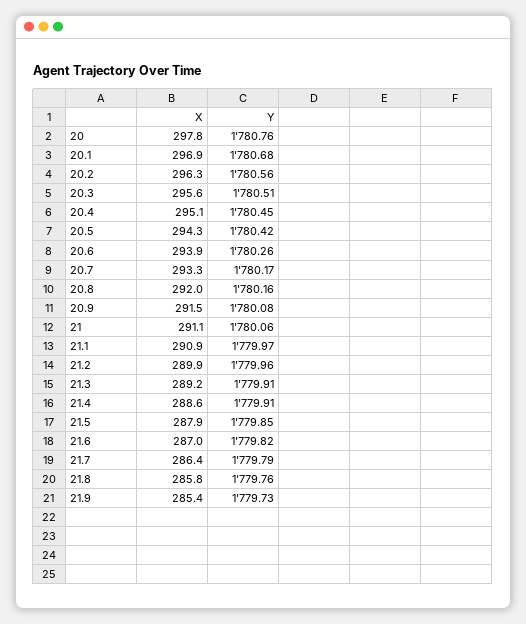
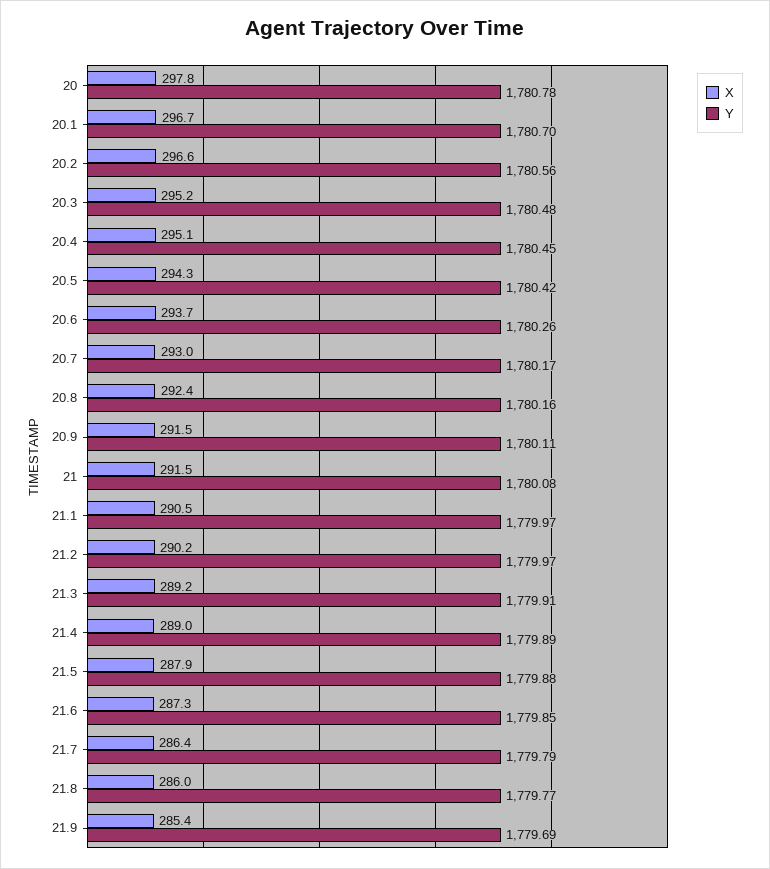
  {
    "X": {
      "20": 297.8,
-     "20.1": 296.9,
+     "20.1": 296.7,
-     "20.2": 296.3,
+     "20.2": 296.6,
-     "20.3": 295.6,
+     "20.3": 295.2,
      "20.4": 295.1,
      "20.5": 294.3,
-     "20.6": 293.9,
+     "20.6": 293.7,
-     "20.7": 293.3,
+     "20.7": 293,
-     "20.8": 292,
+     "20.8": 292.4,
      "20.9": 291.5,
-     "21": 291.1,
+     "21": 291.5,
-     "21.1": 290.9,
+     "21.1": 290.5,
-     "21.2": 289.9,
+     "21.2": 290.2,
      "21.3": 289.2,
-     "21.4": 288.6,
+     "21.4": 289,
      "21.5": 287.9,
-     "21.6": 287,
+     "21.6": 287.3,
      "21.7": 286.4,
-     "21.8": 285.8,
+     "21.8": 286,
      "21.9": 285.4
    },
    "Y": {
-     "20": 1780.76,
+     "20": 1780.78,
-     "20.1": 1780.68,
+     "20.1": 1780.7,
      "20.2": 1780.56,
-     "20.3": 1780.51,
+     "20.3": 1780.48,
      "20.4": 1780.45,
      "20.5": 1780.42,
      "20.6": 1780.26,
      "20.7": 1780.17,
      "20.8": 1780.16,
-     "20.9": 1780.08,
+     "20.9": 1780.11,
-     "21": 1780.06,
+     "21": 1780.08,
      "21.1": 1779.97,
-     "21.2": 1779.96,
+     "21.2": 1779.97,
      "21.3": 1779.91,
-     "21.4": 1779.91,
+     "21.4": 1779.89,
-     "21.5": 1779.85,
+     "21.5": 1779.88,
-     "21.6": 1779.82,
+     "21.6": 1779.85,
      "21.7": 1779.79,
-     "21.8": 1779.76,
+     "21.8": 1779.77,
-     "21.9": 1779.73
+     "21.9": 1779.69
    }
  }

